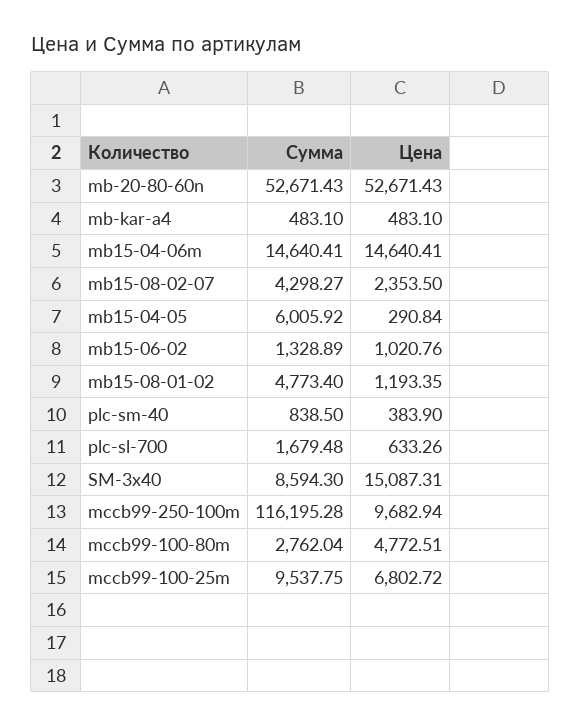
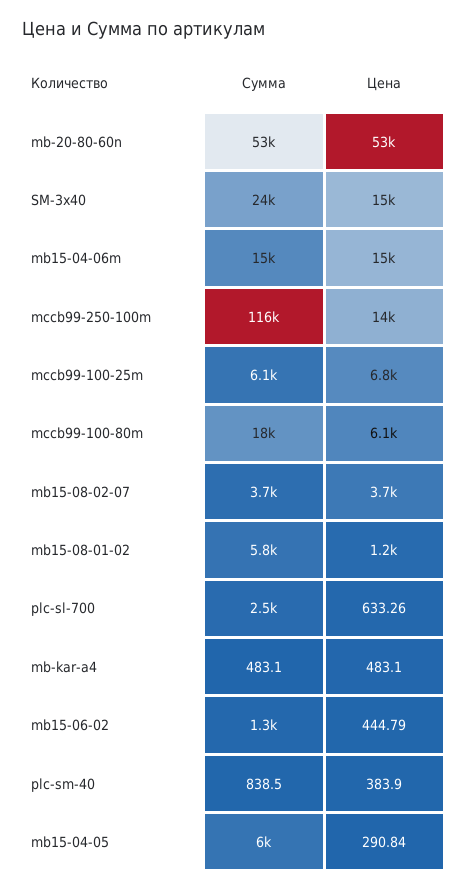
  {
    "Сумма": {
      "mb-20-80-60n": 52671.43,
      "mb-kar-a4": 483.1,
      "mb15-04-06m": 14640.41,
-     "mb15-08-02-07": 4298.27,
+     "mb15-08-02-07": 3700,
      "mb15-04-05": 6005.92,
      "mb15-06-02": 1328.89,
-     "mb15-08-01-02": 4773.4,
+     "mb15-08-01-02": 5800,
      "plc-sm-40": 838.5,
-     "plc-sl-700": 1679.48,
+     "plc-sl-700": 2500,
-     "SM-3x40": 8594.3,
+     "SM-3x40": 24000,
      "mccb99-250-100m": 116195.28,
-     "mccb99-100-80m": 2762.04,
+     "mccb99-100-80m": 18000,
-     "mccb99-100-25m": 9537.75
+     "mccb99-100-25m": 6100
    },
    "Цена": {
      "mb-20-80-60n": 52671.43,
      "mb-kar-a4": 483.1,
      "mb15-04-06m": 14640.41,
-     "mb15-08-02-07": 2353.5,
+     "mb15-08-02-07": 3700,
      "mb15-04-05": 290.84,
-     "mb15-06-02": 1020.76,
+     "mb15-06-02": 444.79,
      "mb15-08-01-02": 1193.35,
      "plc-sm-40": 383.9,
      "plc-sl-700": 633.26,
      "SM-3x40": 15087.31,
-     "mccb99-250-100m": 9682.94,
+     "mccb99-250-100m": 14000,
-     "mccb99-100-80m": 4772.51,
+     "mccb99-100-80m": 6100,
      "mccb99-100-25m": 6802.72
    }
  }

